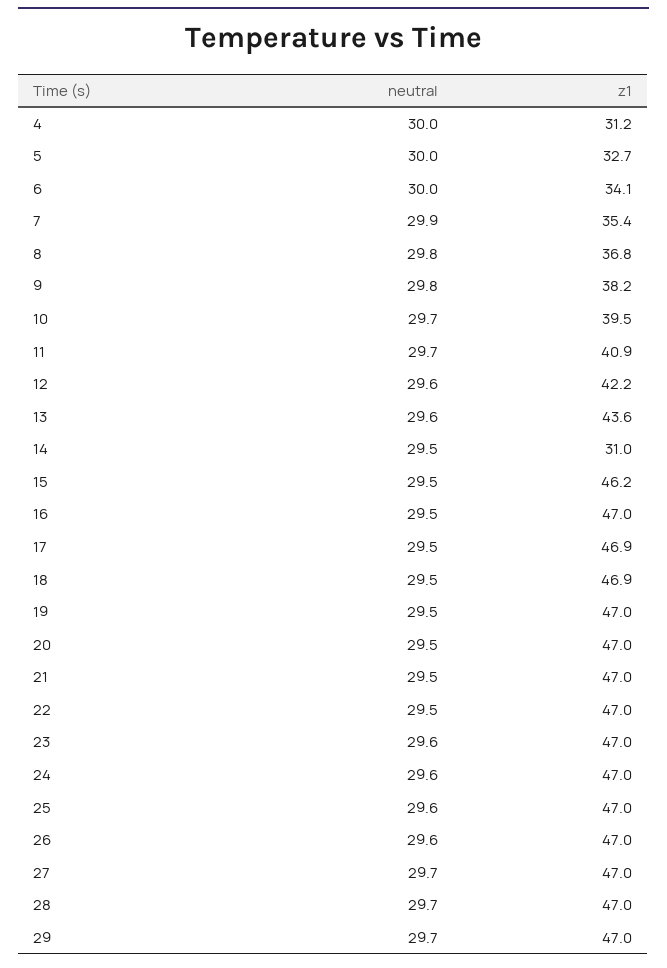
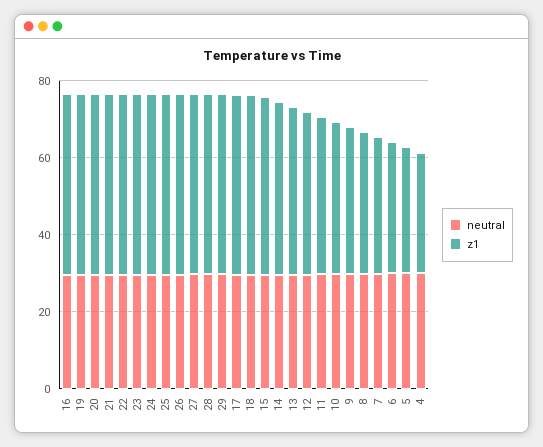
  {
    "neutral": {
      "4": 30,
      "5": 30,
      "6": 30,
      "7": 29.9,
      "8": 29.8,
      "9": 29.8,
      "10": 29.7,
      "11": 29.7,
      "12": 29.6,
      "13": 29.6,
      "14": 29.5,
      "15": 29.5,
      "16": 29.5,
      "17": 29.5,
      "18": 29.5,
      "19": 29.5,
      "20": 29.5,
      "21": 29.5,
      "22": 29.5,
      "23": 29.6,
      "24": 29.6,
      "25": 29.6,
      "26": 29.6,
      "27": 29.7,
      "28": 29.7,
      "29": 29.7
    },
    "z1": {
      "4": 31.2,
      "5": 32.7,
      "6": 34.1,
      "7": 35.4,
      "8": 36.8,
      "9": 38.2,
      "10": 39.5,
      "11": 40.9,
      "12": 42.2,
      "13": 43.6,
-     "14": 31,
+     "14": 45,
      "15": 46.2,
      "16": 47,
      "17": 46.9,
      "18": 46.9,
      "19": 47,
      "20": 47,
      "21": 47,
      "22": 47,
      "23": 47,
      "24": 47,
      "25": 47,
      "26": 47,
      "27": 47,
      "28": 47,
      "29": 47
    }
  }

